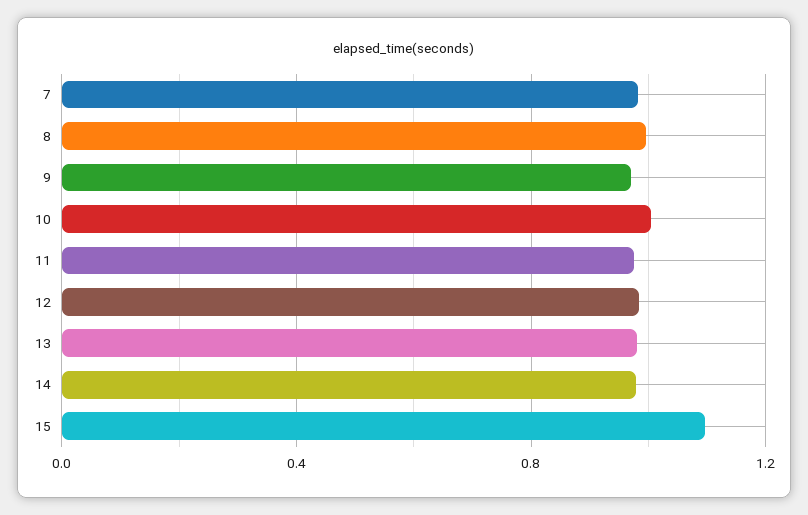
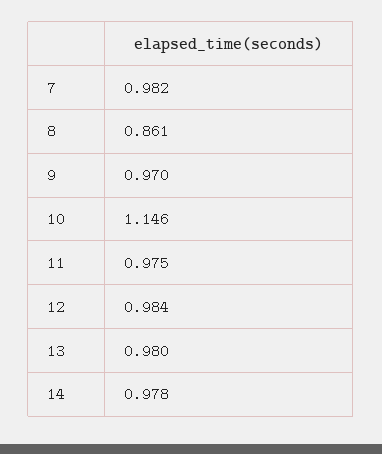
  {
    "7": 0.982,
-   "8": 1,
+   "8": 0.861,
    "9": 0.97,
-   "10": 1,
+   "10": 1.146,
    "11": 0.975,
    "12": 0.984,
    "13": 0.98,
-   "14": 0.978,
+   "14": 0.978
-   "15": 1.1
  }

